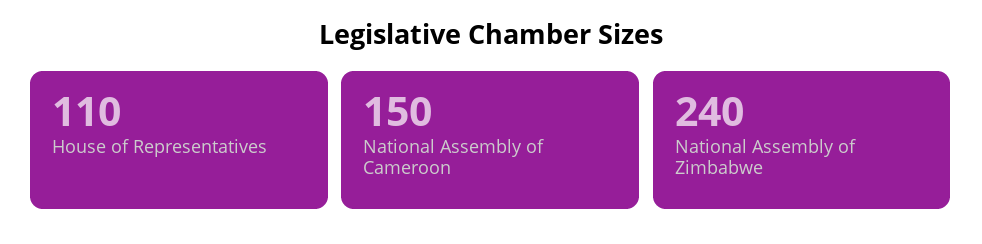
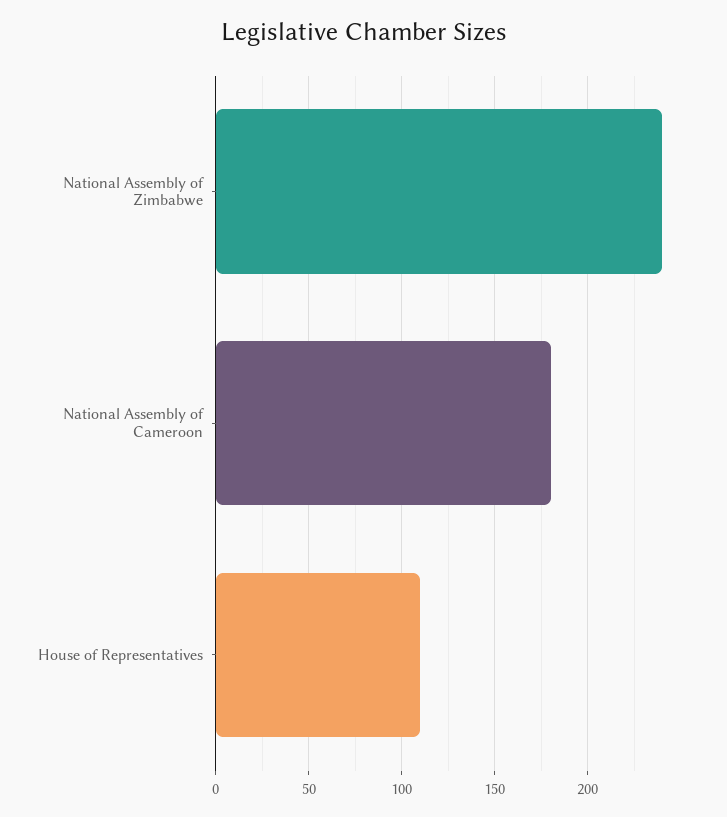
  {
    "House of Representatives": 110,
-   "National Assembly of Cameroon": 150,
+   "National Assembly of Cameroon": 180,
    "National Assembly of Zimbabwe": 240
  }

